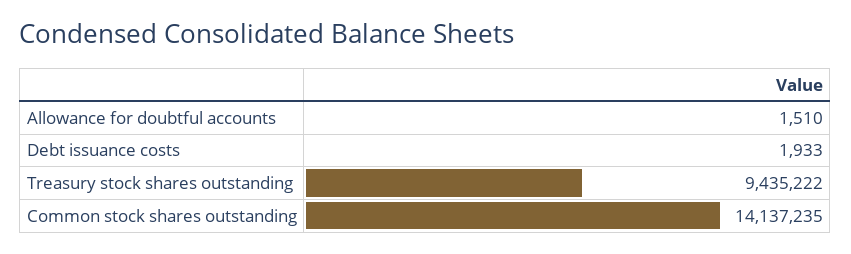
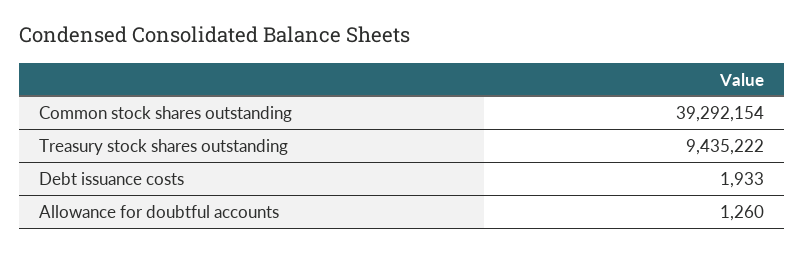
  {
-   "Allowance for doubtful accounts": 1510,
+   "Allowance for doubtful accounts": 1260,
    "Debt issuance costs": 1933,
    "Treasury stock shares outstanding": 9435222,
-   "Common stock shares outstanding": 14137235
+   "Common stock shares outstanding": 39292154
  }

